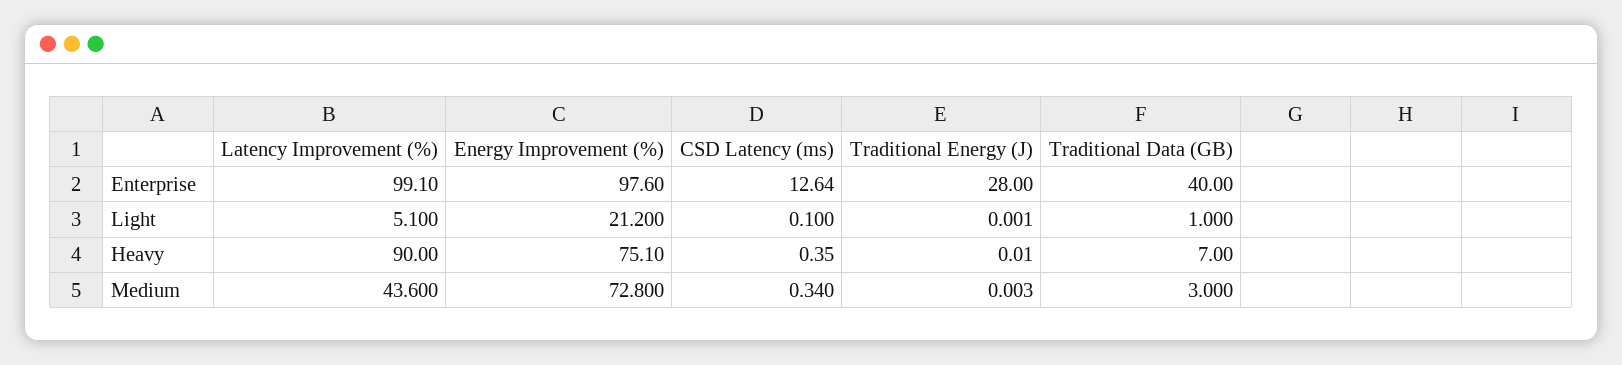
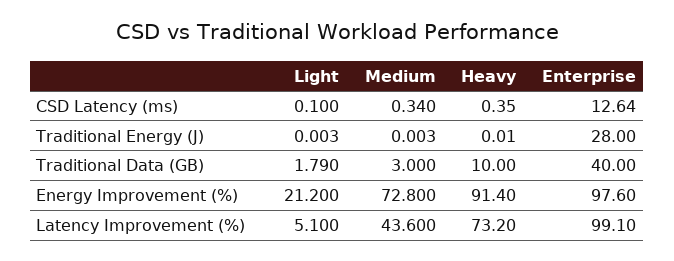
  {
    "Latency Improvement (%)": {
      "Enterprise": 99.1,
      "Light": 5.1,
-     "Heavy": 90,
+     "Heavy": 73.2,
      "Medium": 43.6
    },
    "Energy Improvement (%)": {
      "Enterprise": 97.6,
      "Light": 21.2,
-     "Heavy": 75.1,
+     "Heavy": 91.4,
      "Medium": 72.8
    },
    "CSD Latency (ms)": {
      "Enterprise": 12.64,
      "Light": 0.1,
      "Heavy": 0.35,
      "Medium": 0.34
    },
    "Traditional Energy (J)": {
      "Enterprise": 28,
-     "Light": 0.001,
+     "Light": 0.003,
      "Heavy": 0.01,
      "Medium": 0.003
    },
    "Traditional Data (GB)": {
      "Enterprise": 40,
-     "Light": 1,
+     "Light": 1.79,
-     "Heavy": 7,
+     "Heavy": 10,
      "Medium": 3
    }
  }

